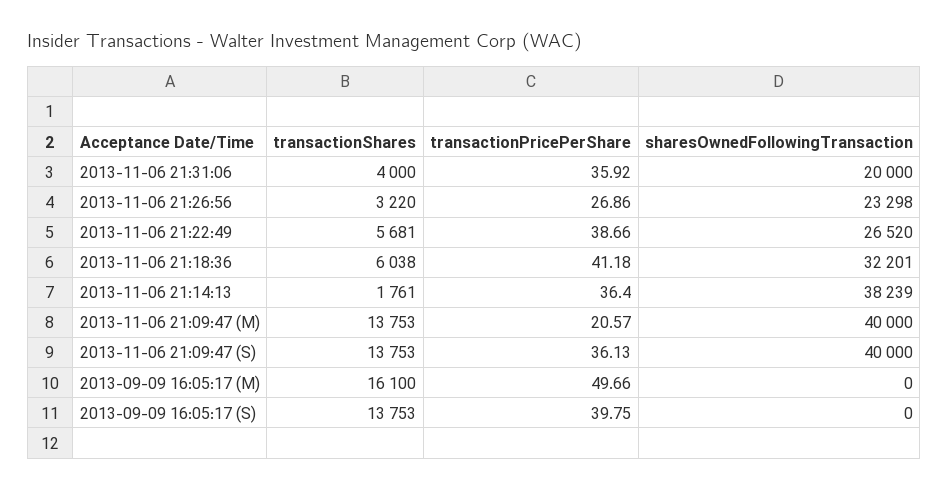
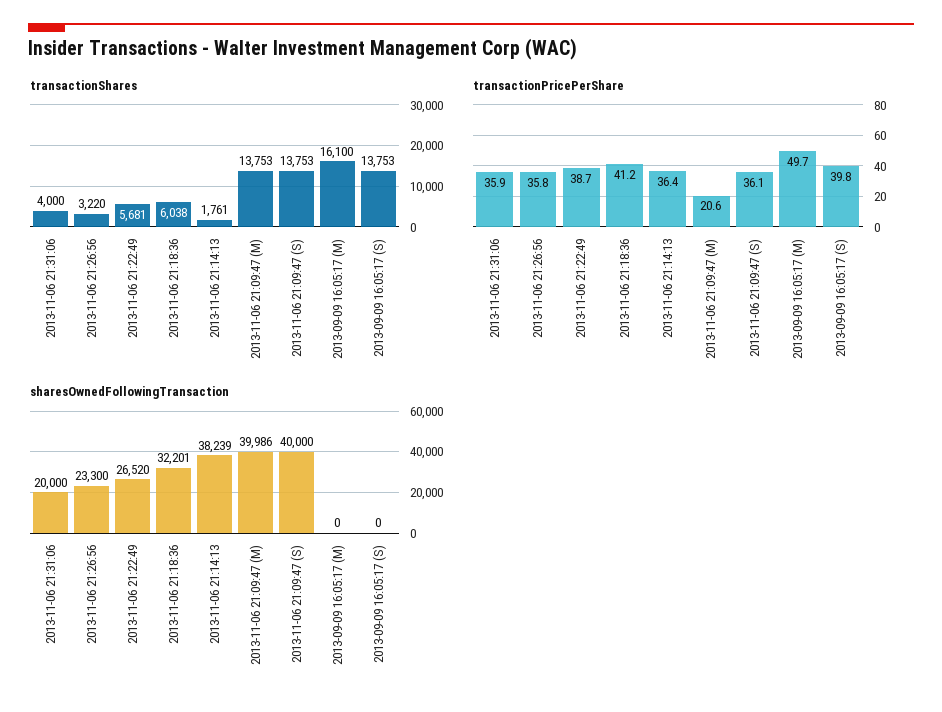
  {
    "transactionShares": {
      "2013-11-06 21:31:06": 4000,
      "2013-11-06 21:26:56": 3220,
      "2013-11-06 21:22:49": 5681,
      "2013-11-06 21:18:36": 6038,
      "2013-11-06 21:14:13": 1761,
      "2013-11-06 21:09:47 (M)": 13753,
      "2013-11-06 21:09:47 (S)": 13753,
      "2013-09-09 16:05:17 (M)": 16100,
      "2013-09-09 16:05:17 (S)": 13753
    },
    "transactionPricePerShare": {
      "2013-11-06 21:31:06": 35.92,
-     "2013-11-06 21:26:56": 26.86,
+     "2013-11-06 21:26:56": 35.8,
      "2013-11-06 21:22:49": 38.66,
      "2013-11-06 21:18:36": 41.18,
      "2013-11-06 21:14:13": 36.4,
      "2013-11-06 21:09:47 (M)": 20.57,
      "2013-11-06 21:09:47 (S)": 36.13,
      "2013-09-09 16:05:17 (M)": 49.66,
      "2013-09-09 16:05:17 (S)": 39.75
    },
    "sharesOwnedFollowingTransaction": {
      "2013-11-06 21:31:06": 20000,
-     "2013-11-06 21:26:56": 23298,
+     "2013-11-06 21:26:56": 23300,
      "2013-11-06 21:22:49": 26520,
      "2013-11-06 21:18:36": 32201,
      "2013-11-06 21:14:13": 38239,
-     "2013-11-06 21:09:47 (M)": 40000,
+     "2013-11-06 21:09:47 (M)": 39986,
      "2013-11-06 21:09:47 (S)": 40000,
      "2013-09-09 16:05:17 (M)": 0,
      "2013-09-09 16:05:17 (S)": 0
    }
  }

